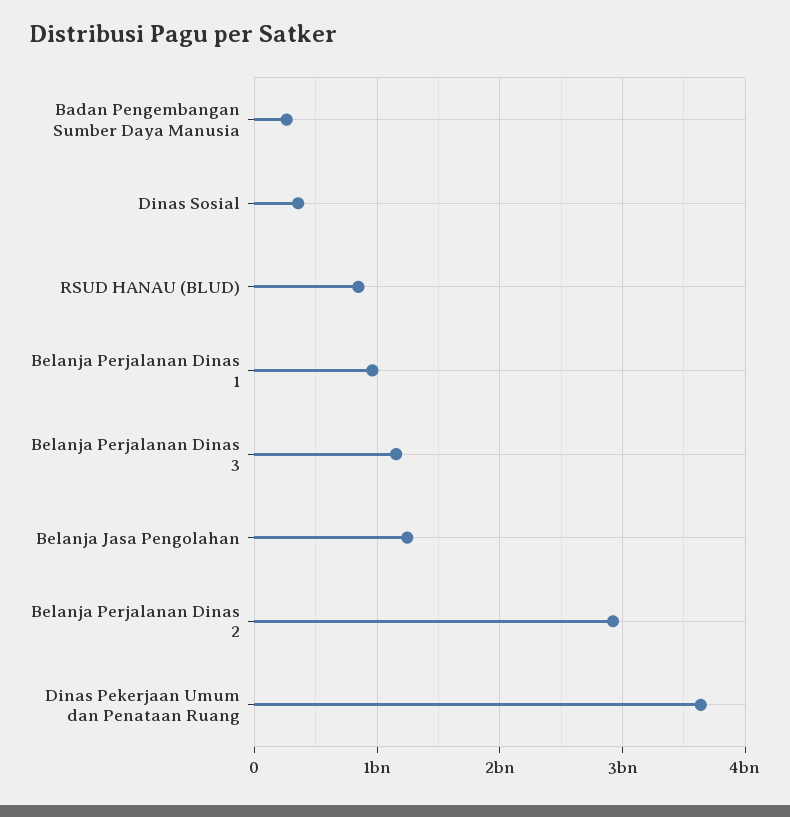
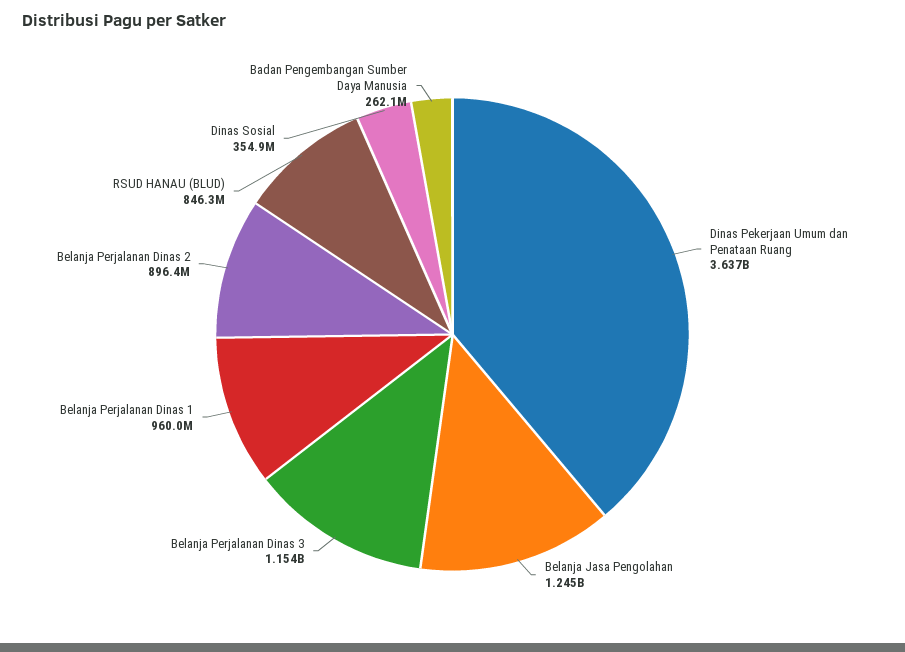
  {
    "Badan Pengembangan Sumber Daya Manusia": 262100000,
    "Dinas Sosial": 354900000,
    "RSUD HANAU (BLUD)": 846300000,
    "Belanja Perjalanan Dinas 1": 960000000,
    "Belanja Perjalanan Dinas 3": 1154000000,
    "Belanja Jasa Pengolahan": 1245000000,
-   "Belanja Perjalanan Dinas 2": 2900000000,
+   "Belanja Perjalanan Dinas 2": 896400000,
    "Dinas Pekerjaan Umum dan Penataan Ruang": 3637000000
  }

